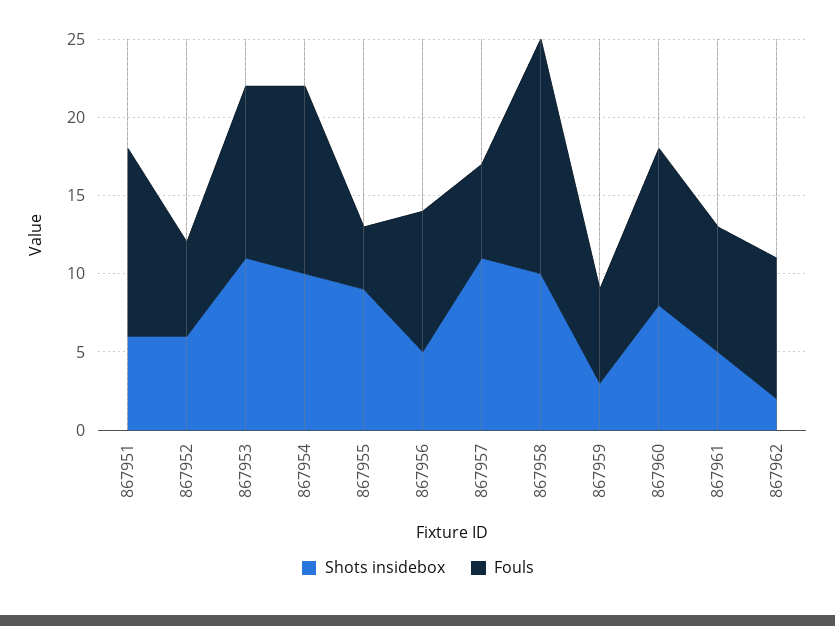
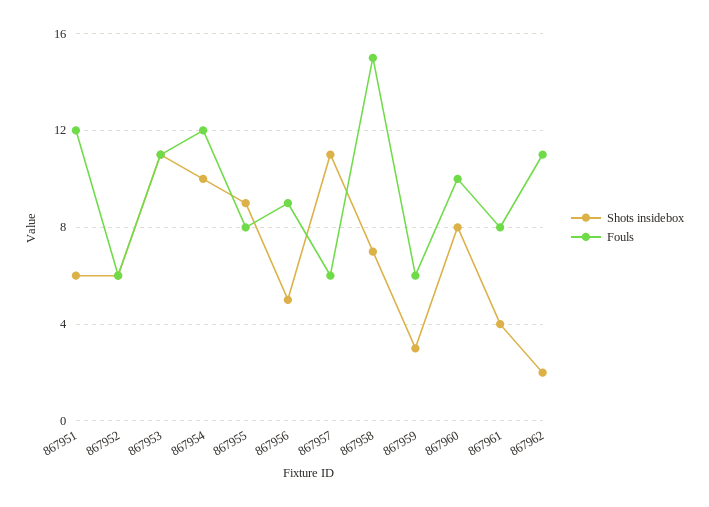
  {
    "Shots insidebox": {
      "867951": 6,
      "867952": 6,
      "867953": 11,
      "867954": 10,
      "867955": 9,
      "867956": 5,
      "867957": 11,
-     "867958": 10,
+     "867958": 7,
      "867959": 3,
      "867960": 8,
-     "867961": 5,
+     "867961": 4,
      "867962": 2
    },
    "Fouls": {
      "867951": 12,
      "867952": 6,
      "867953": 11,
      "867954": 12,
-     "867955": 4,
+     "867955": 8,
      "867956": 9,
      "867957": 6,
      "867958": 15,
      "867959": 6,
      "867960": 10,
      "867961": 8,
-     "867962": 9
+     "867962": 11
    }
  }

